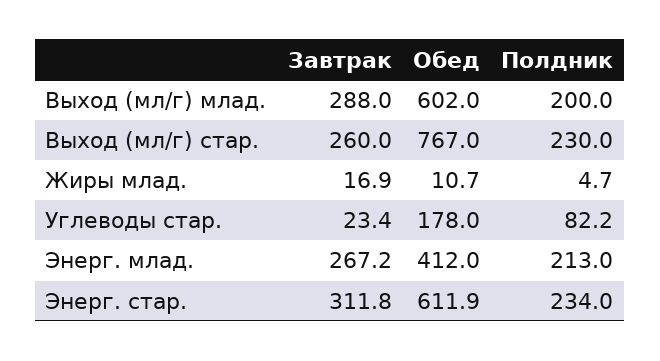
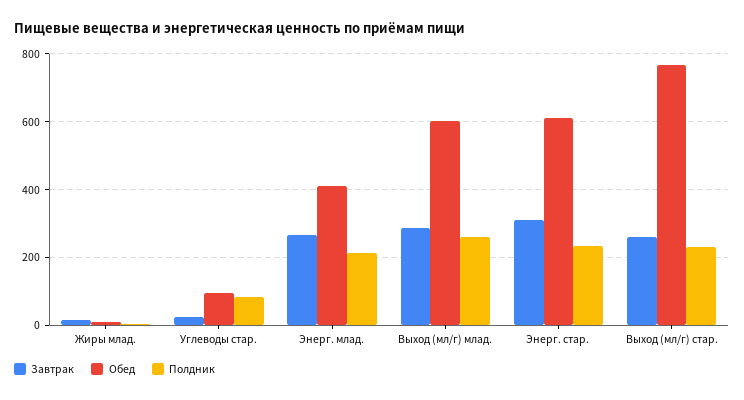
  {
    "Завтрак": {
      "Выход (мл/г) млад.": 288,
      "Выход (мл/г) стар.": 260,
      "Жиры млад.": 16.9,
      "Углеводы стар.": 23.4,
      "Энерг. млад.": 267.2,
      "Энерг. стар.": 311.8
    },
    "Обед": {
      "Выход (мл/г) млад.": 602,
      "Выход (мл/г) стар.": 767,
      "Жиры млад.": 10.7,
-     "Углеводы стар.": 178,
+     "Углеводы стар.": 100,
      "Энерг. млад.": 412,
      "Энерг. стар.": 611.9
    },
    "Полдник": {
-     "Выход (мл/г) млад.": 200,
+     "Выход (мл/г) млад.": 260,
      "Выход (мл/г) стар.": 230,
      "Жиры млад.": 4.7,
      "Углеводы стар.": 82.2,
      "Энерг. млад.": 213,
      "Энерг. стар.": 234
    }
  }

